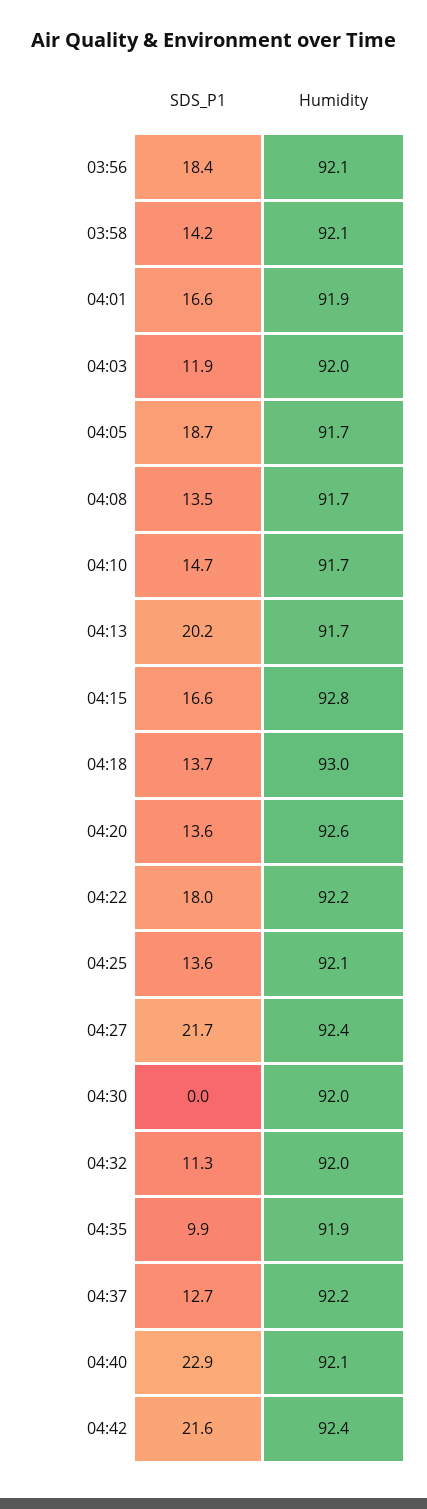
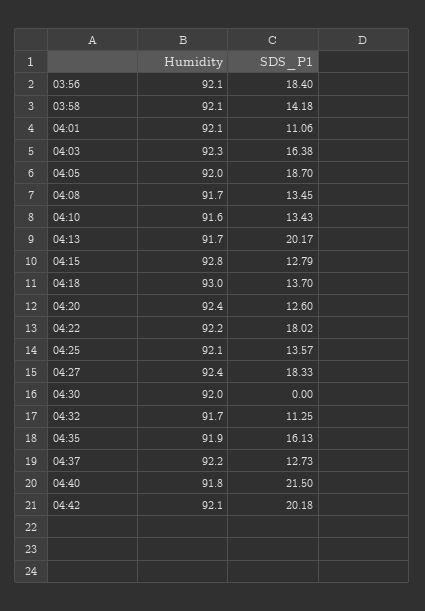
  {
    "SDS_P1": {
      "03:56": 18.4,
      "03:58": 14.18,
-     "04:01": 16.6,
+     "04:01": 11.06,
-     "04:03": 11.9,
+     "04:03": 16.38,
      "04:05": 18.7,
      "04:08": 13.45,
-     "04:10": 14.7,
+     "04:10": 13.43,
      "04:13": 20.17,
-     "04:15": 16.6,
+     "04:15": 12.79,
      "04:18": 13.7,
-     "04:20": 13.6,
+     "04:20": 12.6,
      "04:22": 18.02,
      "04:25": 13.57,
-     "04:27": 21.7,
+     "04:27": 18.33,
      "04:30": 0,
      "04:32": 11.25,
-     "04:35": 9.9,
+     "04:35": 16.13,
      "04:37": 12.73,
-     "04:40": 22.9,
+     "04:40": 21.5,
-     "04:42": 21.6
+     "04:42": 20.18
    },
    "Humidity": {
      "03:56": 92.1,
      "03:58": 92.1,
-     "04:01": 91.9,
+     "04:01": 92.1,
-     "04:03": 92,
+     "04:03": 92.3,
-     "04:05": 91.7,
+     "04:05": 92,
      "04:08": 91.7,
-     "04:10": 91.7,
+     "04:10": 91.6,
      "04:13": 91.7,
      "04:15": 92.8,
      "04:18": 93,
-     "04:20": 92.6,
+     "04:20": 92.4,
      "04:22": 92.2,
      "04:25": 92.1,
      "04:27": 92.4,
      "04:30": 92,
-     "04:32": 92,
+     "04:32": 91.7,
      "04:35": 91.9,
      "04:37": 92.2,
-     "04:40": 92.1,
+     "04:40": 91.8,
-     "04:42": 92.4
+     "04:42": 92.1
    }
  }

